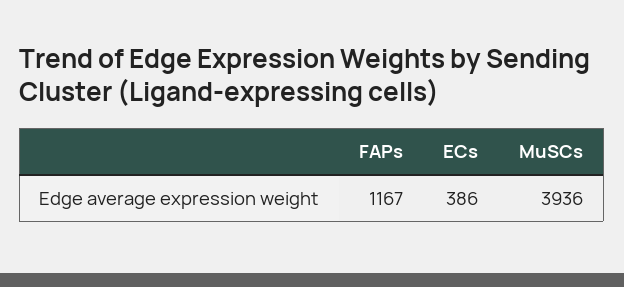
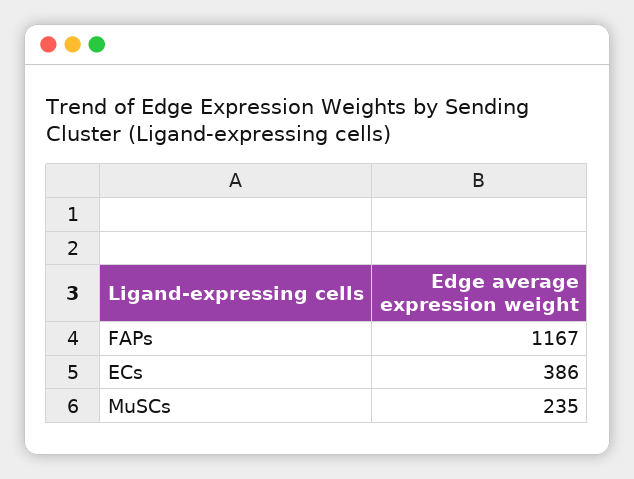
  {
    "FAPs": 1167,
    "ECs": 386,
-   "MuSCs": 3936
+   "MuSCs": 235
  }

